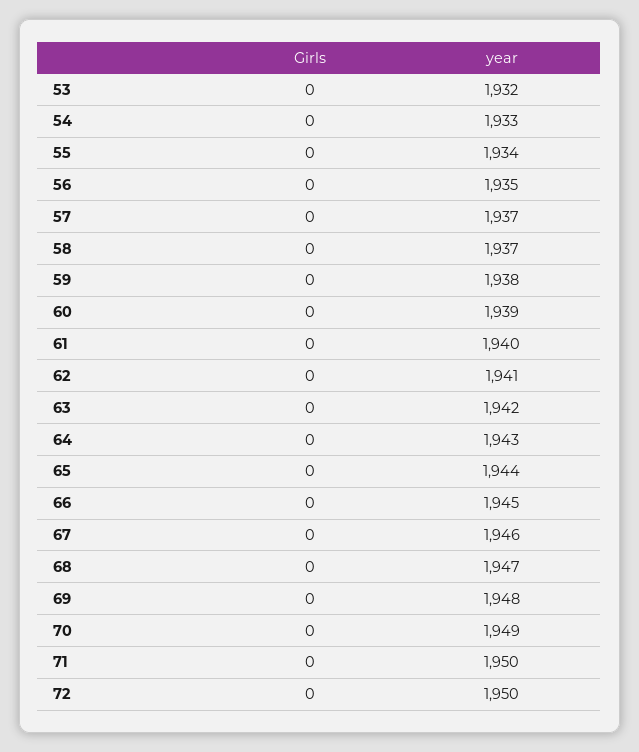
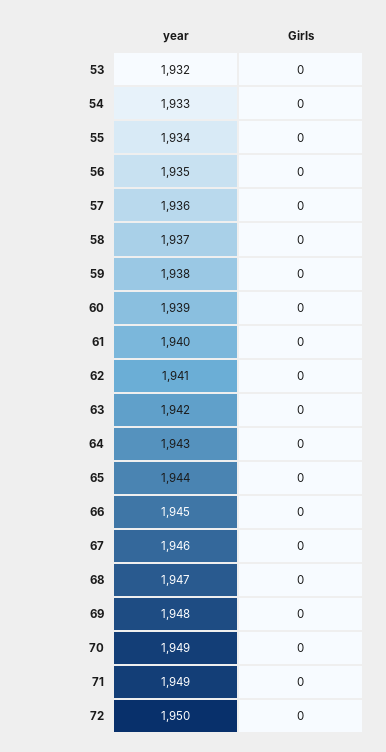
  {
    "Girls": {
      "53": 0,
      "54": 0,
      "55": 0,
      "56": 0,
      "57": 0,
      "58": 0,
      "59": 0,
      "60": 0,
      "61": 0,
      "62": 0,
      "63": 0,
      "64": 0,
      "65": 0,
      "66": 0,
      "67": 0,
      "68": 0,
      "69": 0,
      "70": 0,
      "71": 0,
      "72": 0
    },
    "year": {
      "53": 1932,
      "54": 1933,
      "55": 1934,
      "56": 1935,
-     "57": 1937,
+     "57": 1936,
      "58": 1937,
      "59": 1938,
      "60": 1939,
      "61": 1940,
      "62": 1941,
      "63": 1942,
      "64": 1943,
      "65": 1944,
      "66": 1945,
      "67": 1946,
      "68": 1947,
      "69": 1948,
      "70": 1949,
-     "71": 1950,
+     "71": 1949,
      "72": 1950
    }
  }

